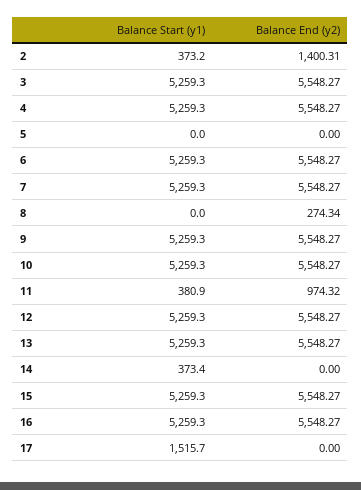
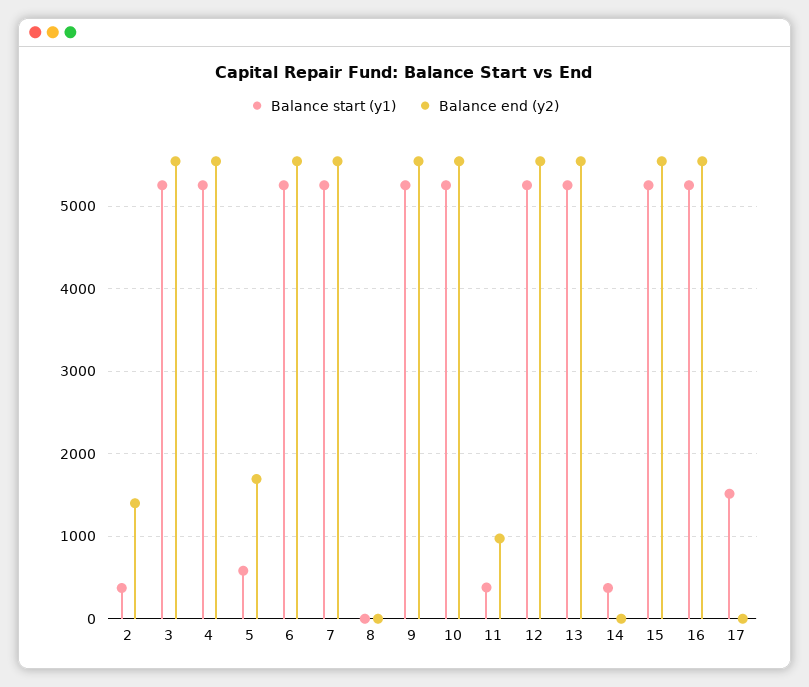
  {
    "Balance Start (y1)": {
      "2": 373.2,
      "3": 5259.3,
      "4": 5259.3,
-     "5": 0,
+     "5": 600,
      "6": 5259.3,
      "7": 5259.3,
      "8": 0,
      "9": 5259.3,
      "10": 5259.3,
      "11": 380.9,
      "12": 5259.3,
      "13": 5259.3,
      "14": 373.4,
      "15": 5259.3,
      "16": 5259.3,
      "17": 1515.7
    },
    "Balance End (y2)": {
      "2": 1400.31,
      "3": 5548.27,
      "4": 5548.27,
-     "5": 0,
+     "5": 1700,
      "6": 5548.27,
      "7": 5548.27,
-     "8": 274.34,
+     "8": 0,
      "9": 5548.27,
      "10": 5548.27,
      "11": 974.32,
      "12": 5548.27,
      "13": 5548.27,
      "14": 0,
      "15": 5548.27,
      "16": 5548.27,
      "17": 0
    }
  }

